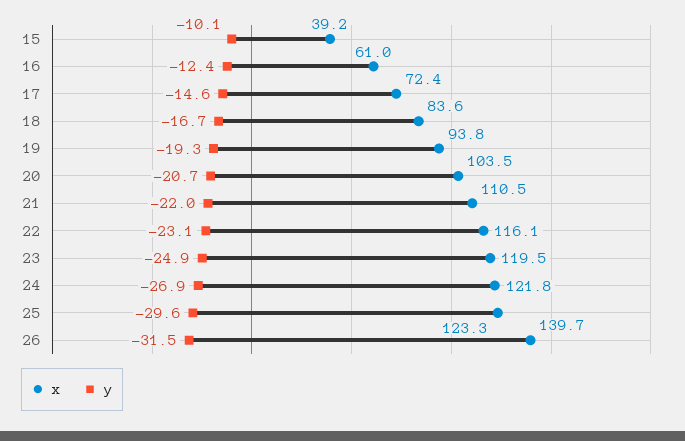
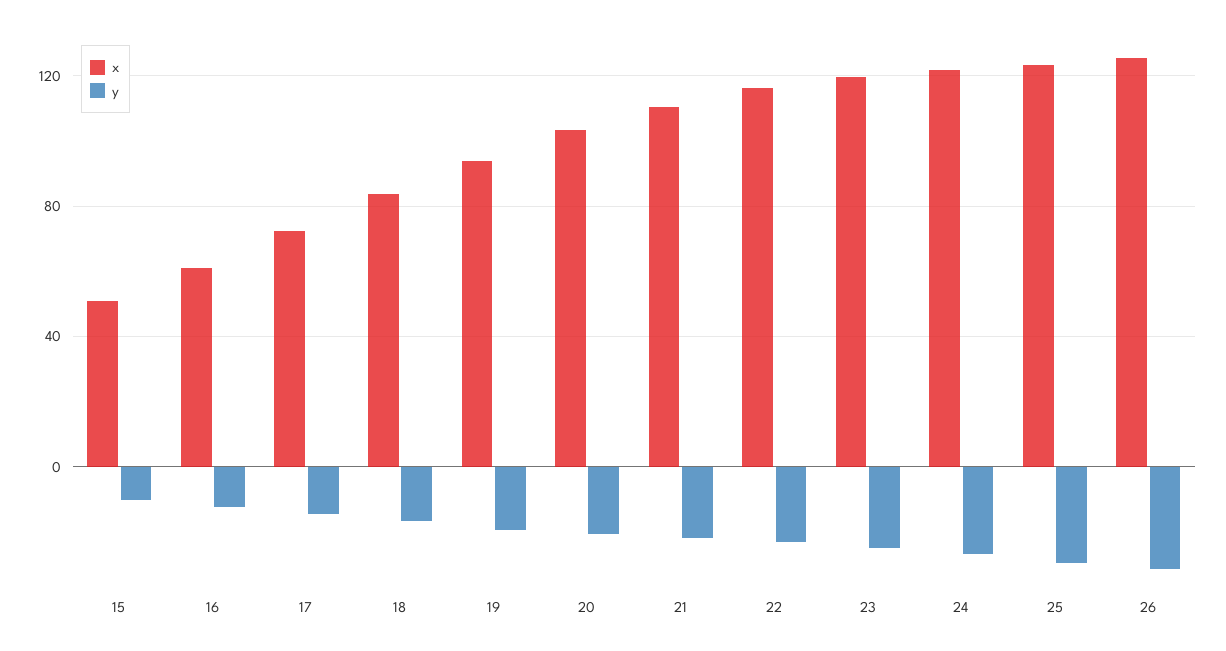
  {
    "x": {
-     "15": 39.2,
+     "15": 50,
      "16": 61,
      "17": 72.4,
      "18": 83.6,
      "19": 93.8,
      "20": 103.5,
      "21": 110.5,
      "22": 116.1,
      "23": 119.5,
      "24": 121.8,
      "25": 123.3,
-     "26": 139.7
+     "26": 125
    },
    "y": {
      "15": -10.1,
      "16": -12.4,
      "17": -14.6,
      "18": -16.7,
      "19": -19.3,
      "20": -20.7,
      "21": -22,
      "22": -23.1,
      "23": -24.9,
      "24": -26.9,
      "25": -29.6,
      "26": -31.5
    }
  }

